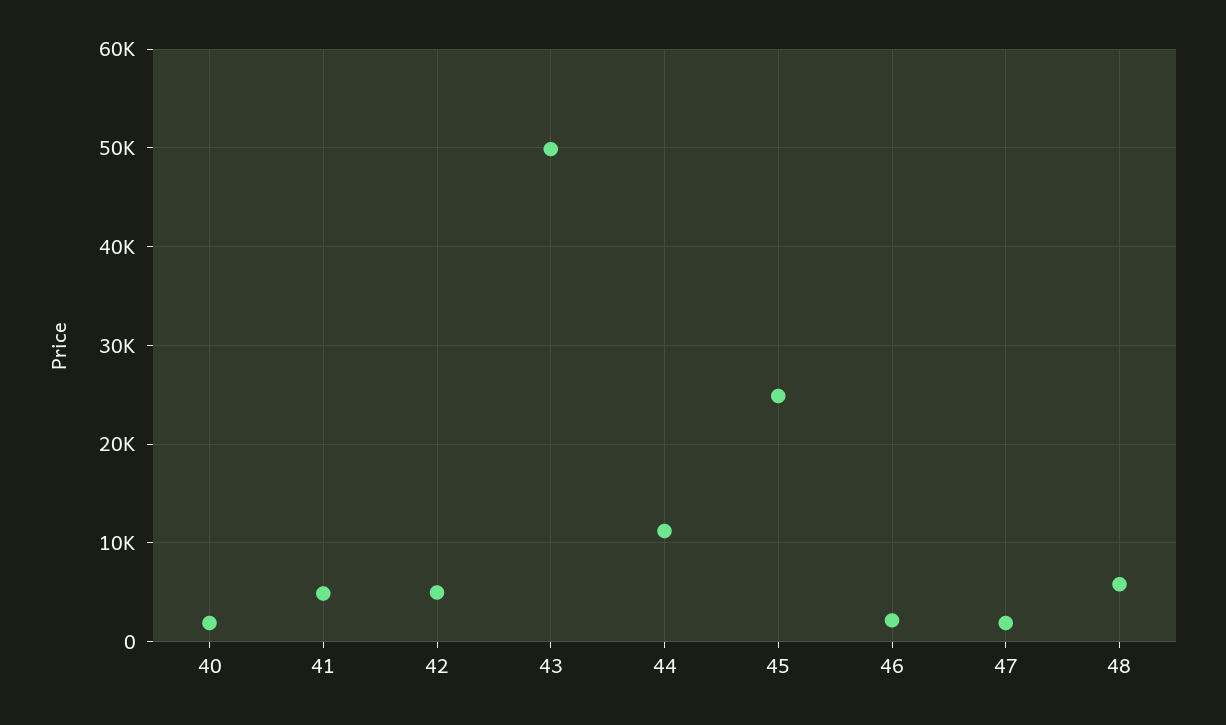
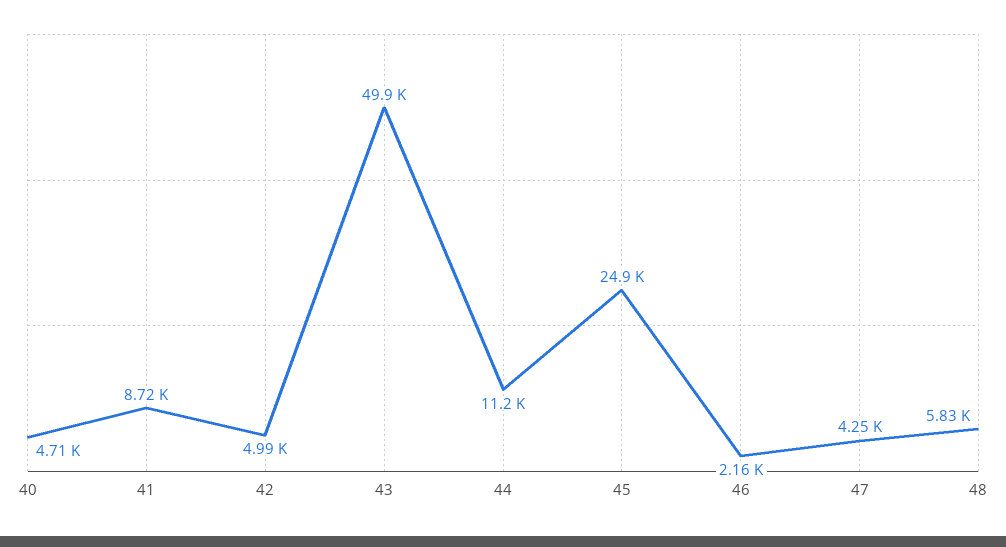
  {
-   "40": 2000,
+   "40": 4710,
-   "41": 5000,
+   "41": 8720,
    "42": 4990,
    "43": 49900,
    "44": 11200,
    "45": 24900,
    "46": 2160,
-   "47": 2000,
+   "47": 4250,
    "48": 5830
  }

